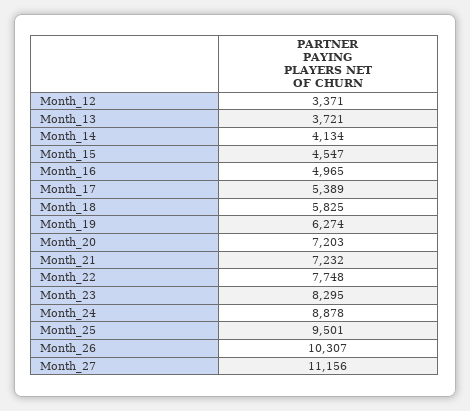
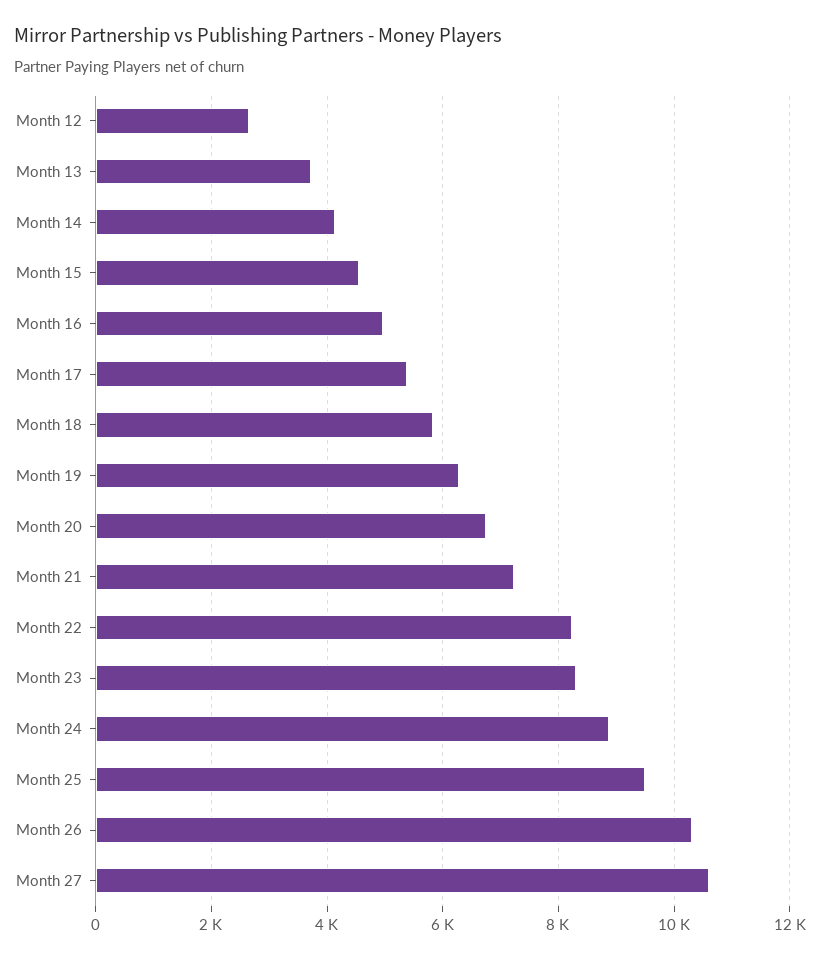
  {
-   "Month_12": 3371,
+   "Month_12": 2600,
    "Month_13": 3721,
    "Month_14": 4134,
    "Month_15": 4547,
    "Month_16": 4965,
    "Month_17": 5389,
    "Month_18": 5825,
    "Month_19": 6274,
-   "Month_20": 7203,
+   "Month_20": 6800,
    "Month_21": 7232,
-   "Month_22": 7748,
+   "Month_22": 8200,
    "Month_23": 8295,
    "Month_24": 8878,
    "Month_25": 9501,
    "Month_26": 10307,
-   "Month_27": 11156
+   "Month_27": 10600
  }

